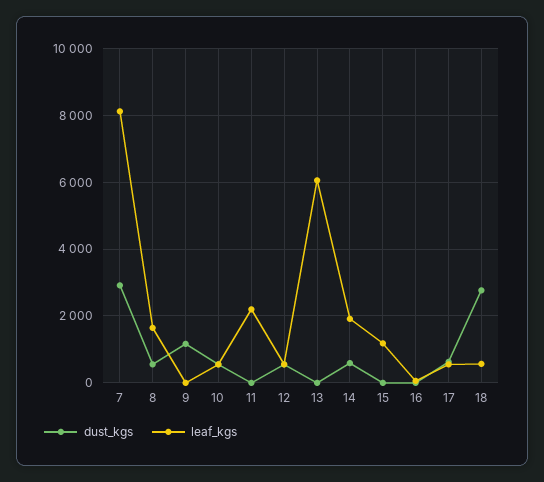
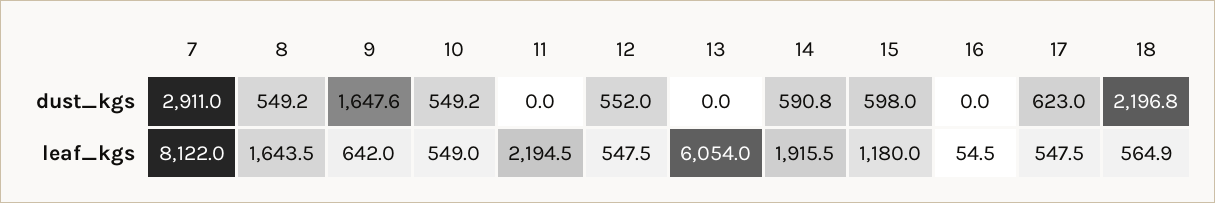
  {
    "dust_kgs": {
      "7": 2911,
      "8": 549.2,
-     "9": 1200,
+     "9": 1647.6,
      "10": 549.2,
      "11": 0,
      "12": 552,
      "13": 0,
      "14": 590.8,
-     "15": 0,
+     "15": 598,
      "16": 0,
      "17": 623,
-     "18": 2800
+     "18": 2196.8
    },
    "leaf_kgs": {
      "7": 8122,
      "8": 1643.5,
-     "9": 0,
+     "9": 642,
      "10": 549,
      "11": 2194.5,
      "12": 547.5,
      "13": 6054,
      "14": 1915.5,
      "15": 1180,
      "16": 54.5,
      "17": 547.5,
      "18": 564.9
    }
  }

